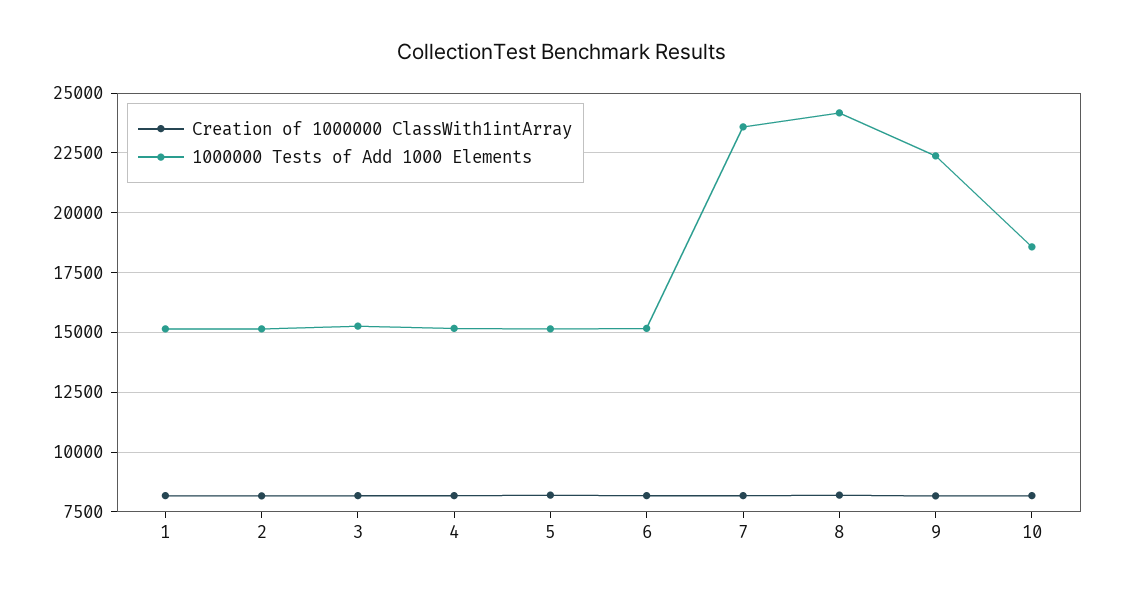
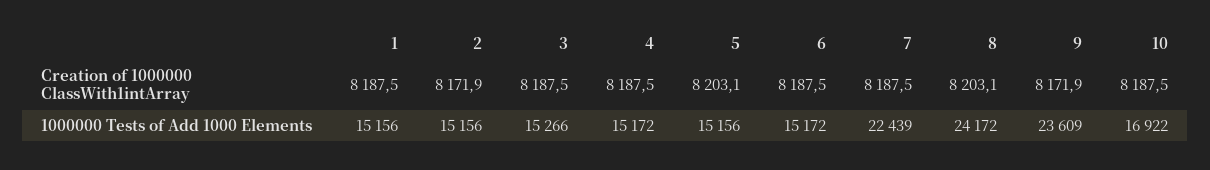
  {
    "Creation of 1000000 ClassWith1intArray": {
      "1": 8187.5,
      "2": 8171.9,
      "3": 8187.5,
      "4": 8187.5,
      "5": 8203.1,
      "6": 8187.5,
      "7": 8187.5,
      "8": 8203.1,
      "9": 8171.9,
      "10": 8187.5
    },
    "1000000 Tests of Add 1000 Elements": {
      "1": 15156,
      "2": 15156,
      "3": 15266,
      "4": 15172,
      "5": 15156,
      "6": 15172,
-     "7": 23500,
+     "7": 22439,
      "8": 24172,
-     "9": 22500,
+     "9": 23609,
-     "10": 18500
+     "10": 16922
    }
  }

